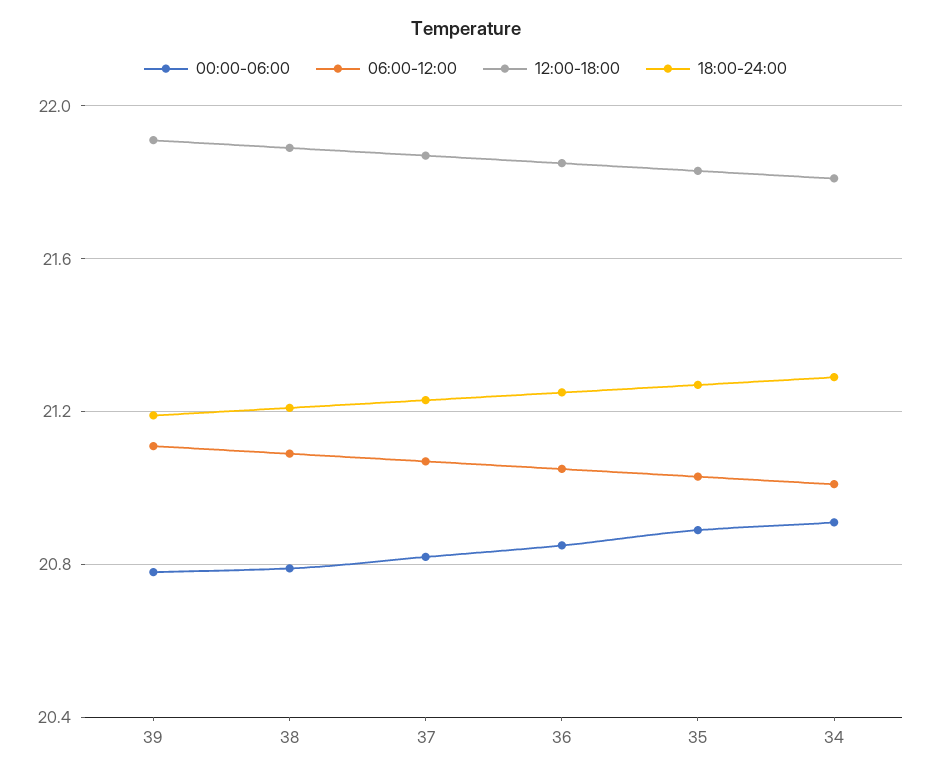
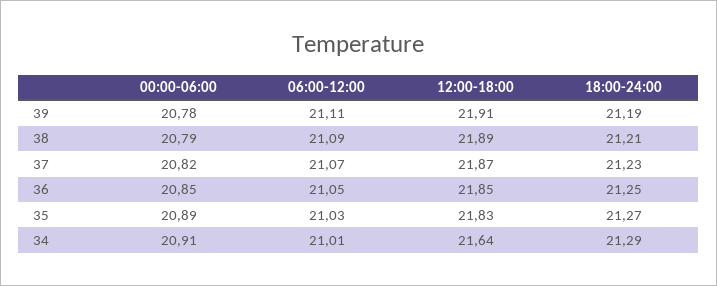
  {
    "00:00-06:00": {
      "39": 20.78,
      "38": 20.79,
      "37": 20.82,
      "36": 20.85,
      "35": 20.89,
      "34": 20.91
    },
    "06:00-12:00": {
      "39": 21.11,
      "38": 21.09,
      "37": 21.07,
      "36": 21.05,
      "35": 21.03,
      "34": 21.01
    },
    "12:00-18:00": {
      "39": 21.91,
      "38": 21.89,
      "37": 21.87,
      "36": 21.85,
      "35": 21.83,
-     "34": 21.8
+     "34": 21.64
    },
    "18:00-24:00": {
      "39": 21.19,
      "38": 21.21,
      "37": 21.23,
      "36": 21.25,
      "35": 21.27,
      "34": 21.29
    }
  }

